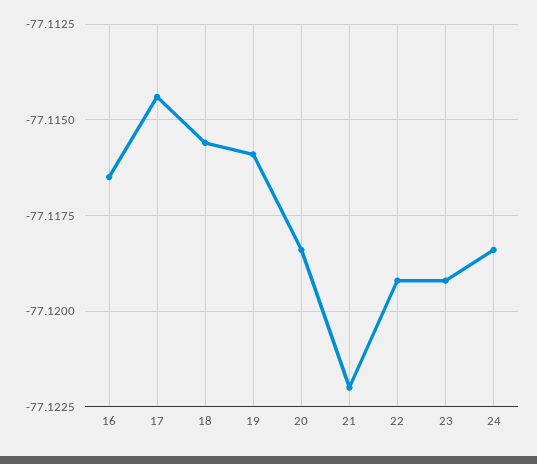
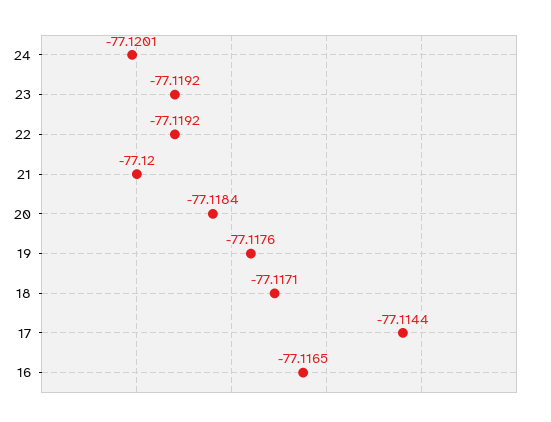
  {
    "16": -77.1165,
    "17": -77.1144,
-   "18": -77.1155,
+   "18": -77.1171,
-   "19": -77.116,
+   "19": -77.1176,
    "20": -77.1184,
-   "21": -77.122,
+   "21": -77.12,
    "22": -77.1192,
    "23": -77.1192,
-   "24": -77.1185
+   "24": -77.1201
  }

